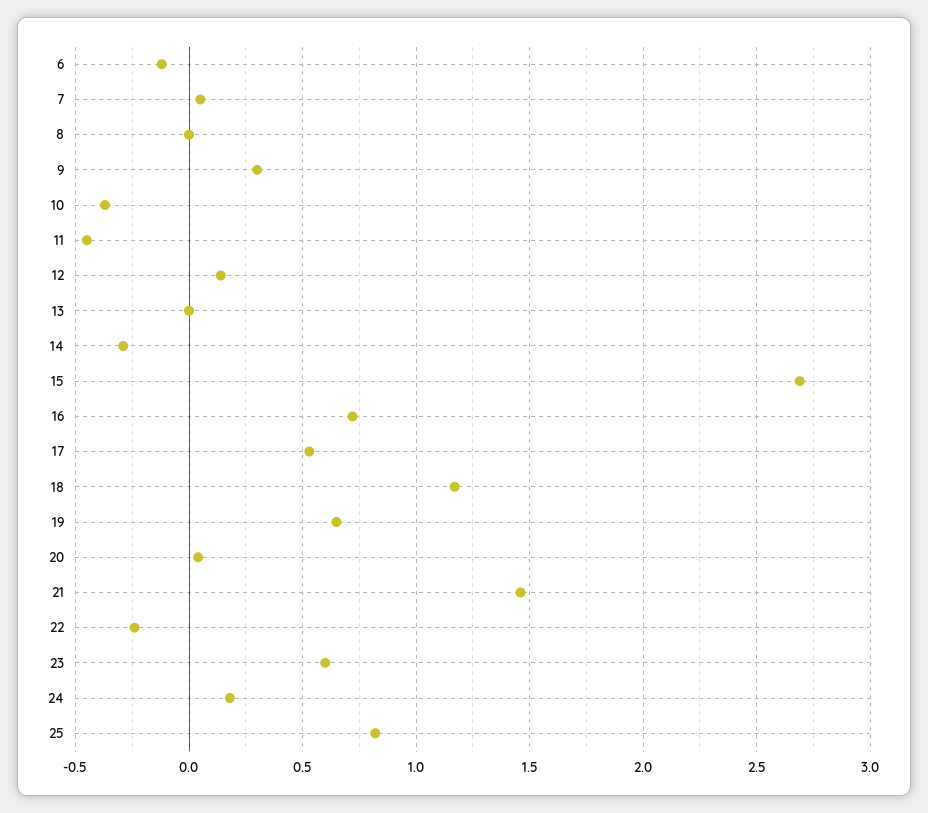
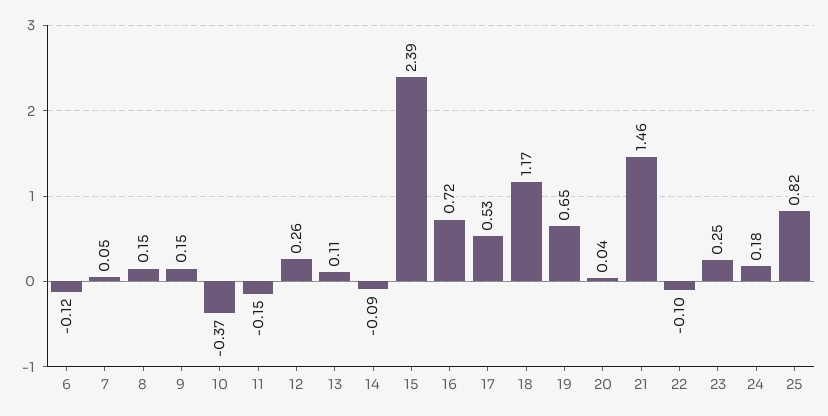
  {
    "6": -0.12,
    "7": 0.05,
-   "8": 0,
+   "8": 0.15,
-   "9": 0.3,
+   "9": 0.15,
    "10": -0.37,
-   "11": -0.45,
+   "11": -0.15,
-   "12": 0.15,
+   "12": 0.26,
-   "13": 0,
+   "13": 0.11,
-   "14": -0.3,
+   "14": -0.09,
-   "15": 2.7,
+   "15": 2.39,
    "16": 0.72,
    "17": 0.53,
    "18": 1.17,
    "19": 0.65,
    "20": 0.04,
    "21": 1.46,
-   "22": -0.25,
+   "22": -0.1,
-   "23": 0.6,
+   "23": 0.25,
    "24": 0.18,
    "25": 0.82
  }

